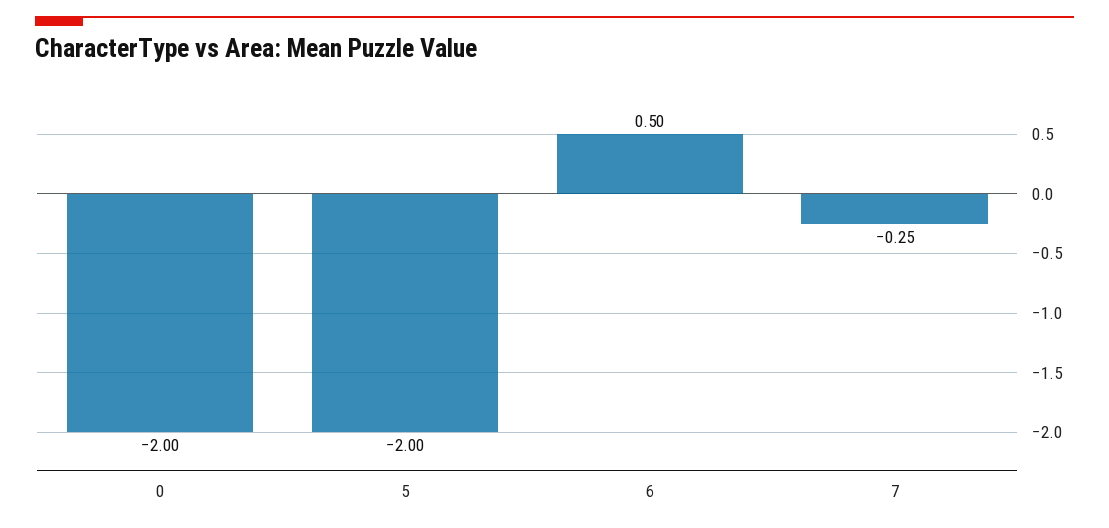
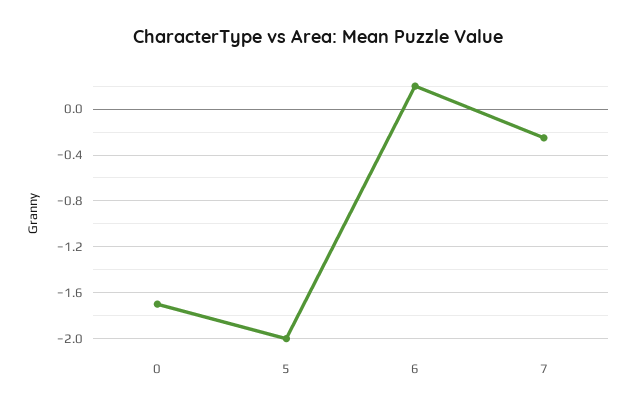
  {
-   "0": -2,
+   "0": -1.7,
    "5": -2,
-   "6": 0.5,
+   "6": 0.2,
    "7": -0.25
  }

